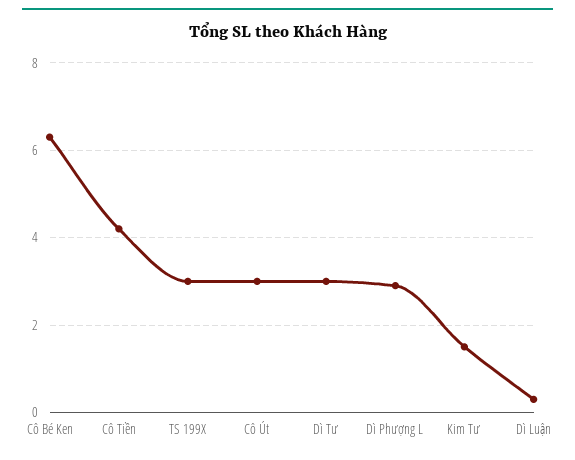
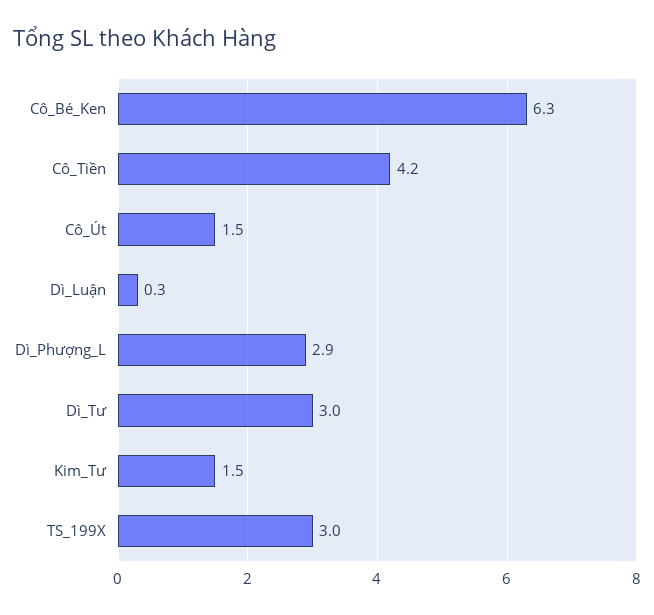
  {
    "Cô Bé Ken": 6.3,
    "Cô Tiền": 4.2,
    "TS 199X": 3,
-   "Cô Út": 3,
+   "Cô Út": 1.5,
    "Dì Tư": 3,
    "Dì Phượng L": 2.9,
    "Kim Tư": 1.5,
    "Dì Luận": 0.3
  }

